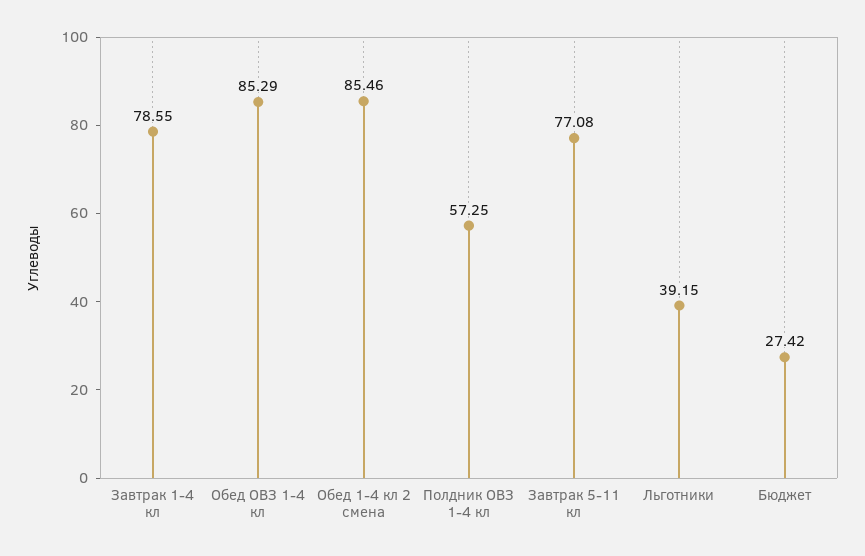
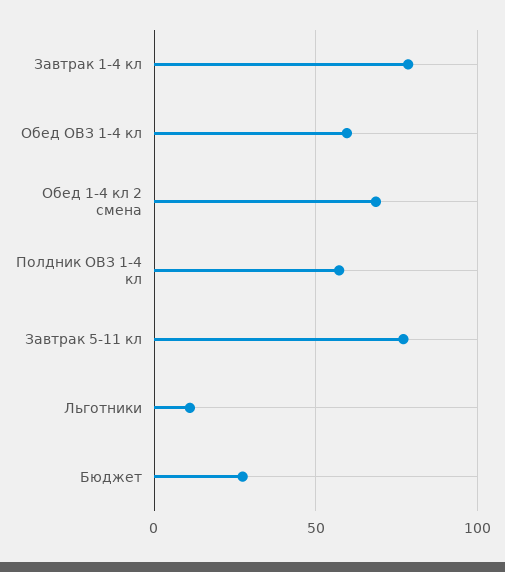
  {
    "Завтрак 1-4 кл": 78.55,
-   "Обед ОВЗ 1-4 кл": 85.29,
+   "Обед ОВЗ 1-4 кл": 60,
-   "Обед 1-4 кл 2 смена": 85.46,
+   "Обед 1-4 кл 2 смена": 70,
    "Полдник ОВЗ 1-4 кл": 57.25,
    "Завтрак 5-11 кл": 77.08,
-   "Льготники": 39.15,
+   "Льготники": 10,
    "Бюджет": 27.42
  }

